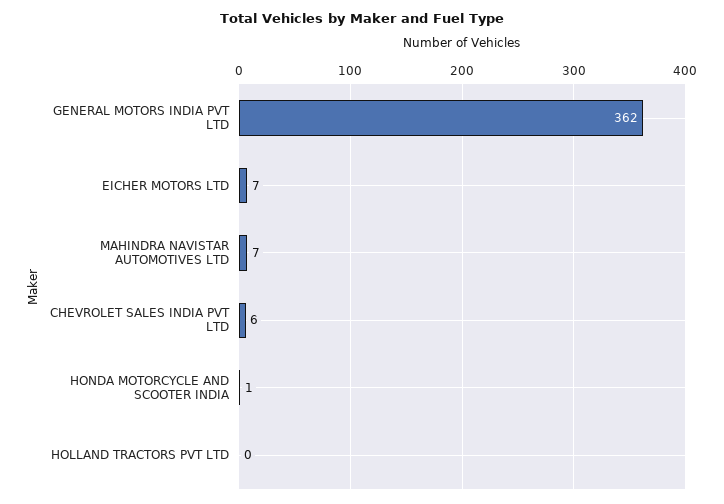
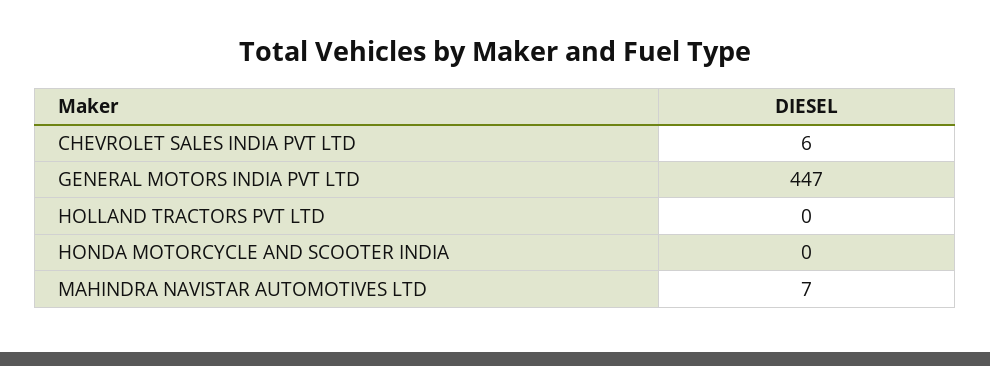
  {
-   "GENERAL MOTORS INDIA PVT LTD": 362,
+   "GENERAL MOTORS INDIA PVT LTD": 447,
-   "EICHER MOTORS LTD": 7,
    "MAHINDRA NAVISTAR AUTOMOTIVES LTD": 7,
    "CHEVROLET SALES INDIA PVT LTD": 6,
-   "HONDA MOTORCYCLE AND SCOOTER INDIA": 1,
+   "HONDA MOTORCYCLE AND SCOOTER INDIA": 0,
    "HOLLAND TRACTORS PVT LTD": 0
  }

